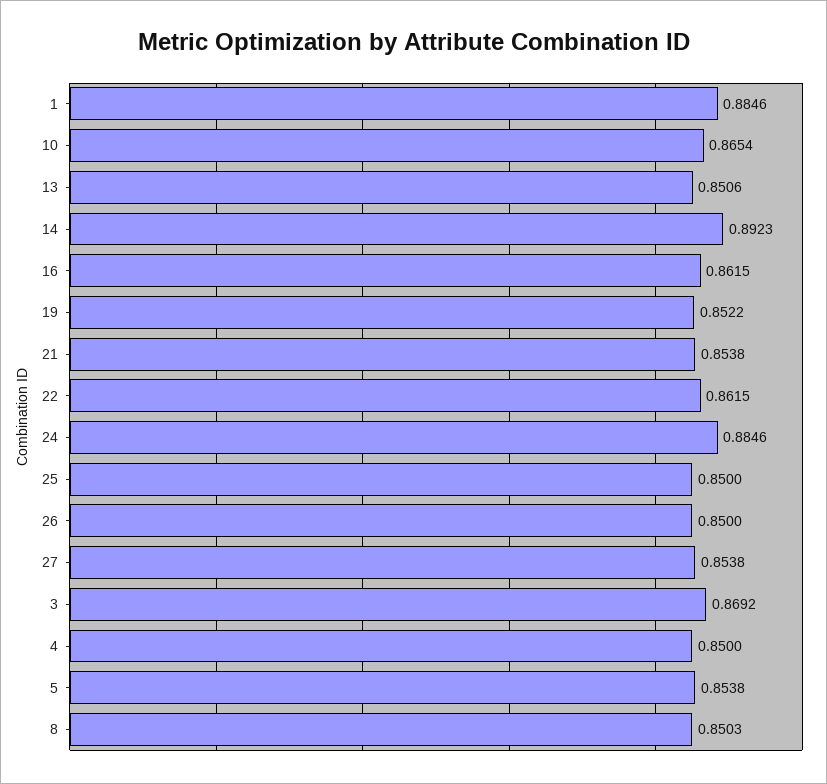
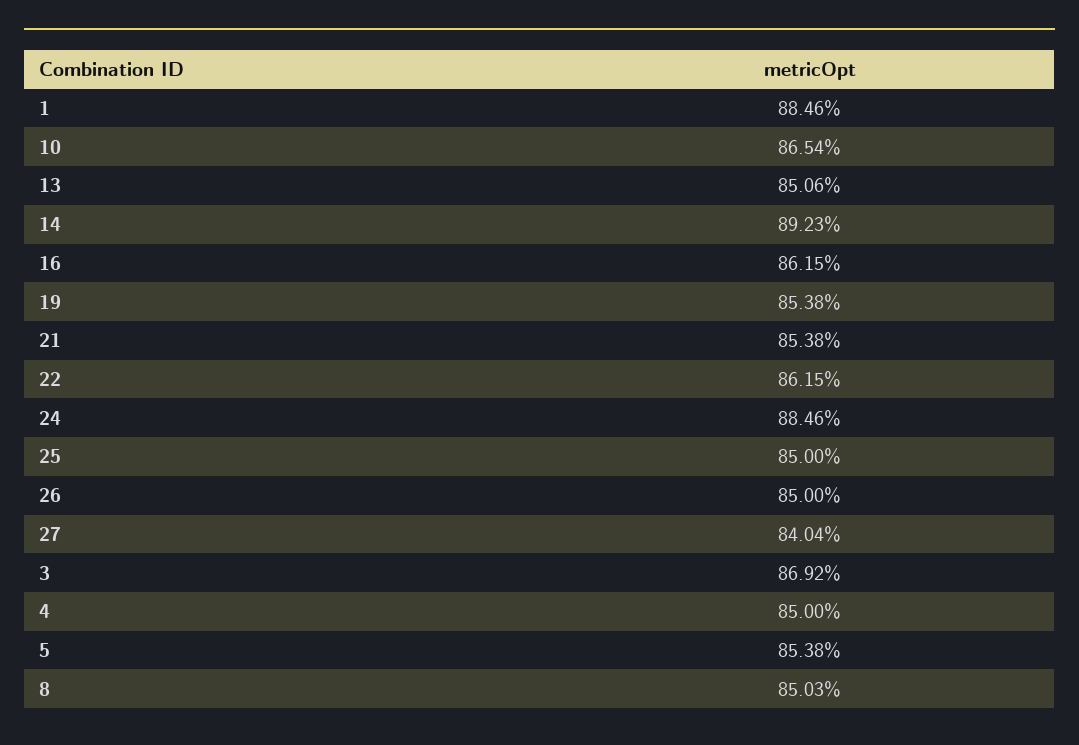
  {
    "1": 0.8846,
    "10": 0.8654,
    "13": 0.8506,
    "14": 0.8923,
    "16": 0.8615,
-   "19": 0.8522,
+   "19": 0.8538,
    "21": 0.8538,
    "22": 0.8615,
    "24": 0.8846,
    "25": 0.85,
    "26": 0.85,
-   "27": 0.8538,
+   "27": 0.8404,
    "3": 0.8692,
    "4": 0.85,
    "5": 0.8538,
    "8": 0.8503
  }

